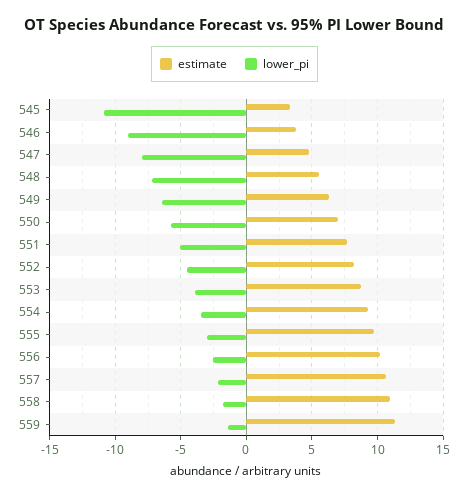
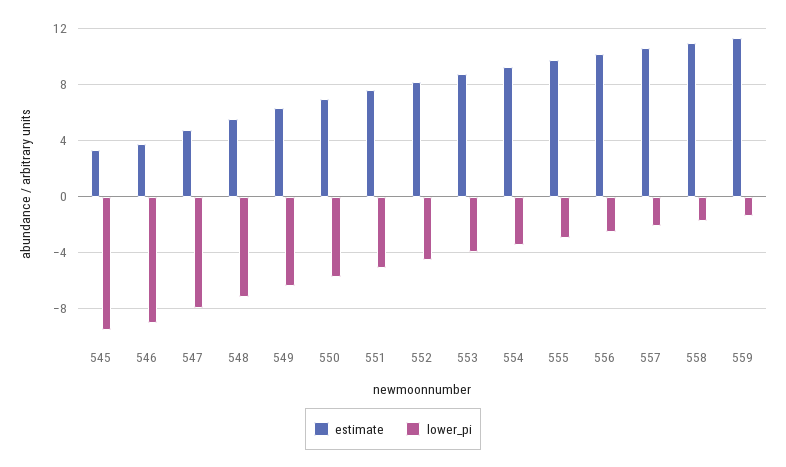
  {
    "estimate": {
      "545": 3.5,
      "546": 4,
      "547": 5,
      "548": 5.5,
      "549": 6.5,
      "550": 7,
      "551": 7.5,
      "552": 8,
      "553": 9,
      "554": 9.5,
      "555": 10,
      "556": 10,
      "557": 10.5,
      "558": 11,
      "559": 11.5
    },
    "lower_pi": {
-     "545": -11,
+     "545": -9.5,
      "546": -9,
      "547": -8,
      "548": -7,
      "549": -6.5,
      "550": -5.5,
      "551": -5,
      "552": -4.5,
      "553": -4,
      "554": -3.5,
      "555": -3,
      "556": -2.5,
      "557": -2,
      "558": -2,
      "559": -1.5
    }
  }

